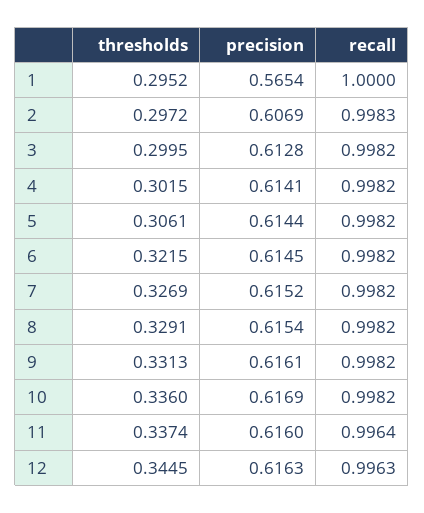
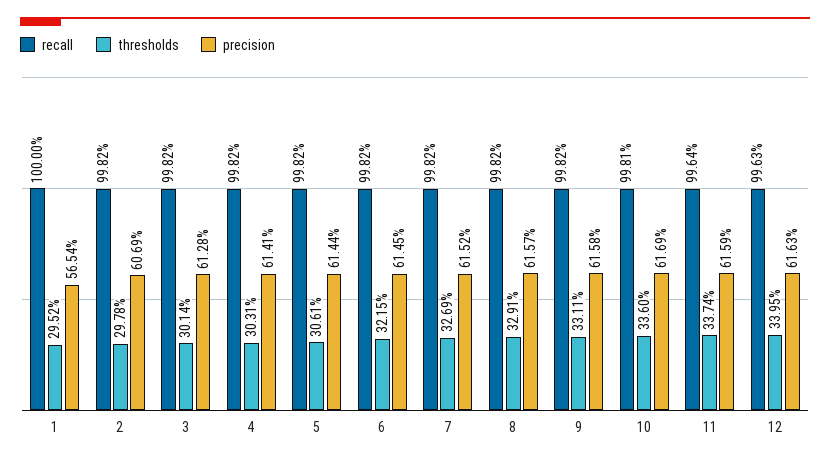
  {
    "thresholds": {
      "1": 0.2952,
-     "2": 0.2972,
+     "2": 0.2978,
-     "3": 0.2995,
+     "3": 0.3014,
-     "4": 0.3015,
+     "4": 0.3031,
      "5": 0.3061,
      "6": 0.3215,
      "7": 0.3269,
      "8": 0.3291,
-     "9": 0.3313,
+     "9": 0.3311,
      "10": 0.336,
      "11": 0.3374,
-     "12": 0.3445
+     "12": 0.3395
    },
    "precision": {
      "1": 0.5654,
      "2": 0.6069,
      "3": 0.6128,
      "4": 0.6141,
      "5": 0.6144,
      "6": 0.6145,
      "7": 0.6152,
-     "8": 0.6154,
+     "8": 0.6157,
-     "9": 0.6161,
+     "9": 0.6158,
      "10": 0.6169,
-     "11": 0.616,
+     "11": 0.6159,
      "12": 0.6163
    },
    "recall": {
      "1": 1,
-     "2": 0.9983,
+     "2": 0.9982,
      "3": 0.9982,
      "4": 0.9982,
      "5": 0.9982,
      "6": 0.9982,
      "7": 0.9982,
      "8": 0.9982,
      "9": 0.9982,
-     "10": 0.9982,
+     "10": 0.9981,
      "11": 0.9964,
      "12": 0.9963
    }
  }

